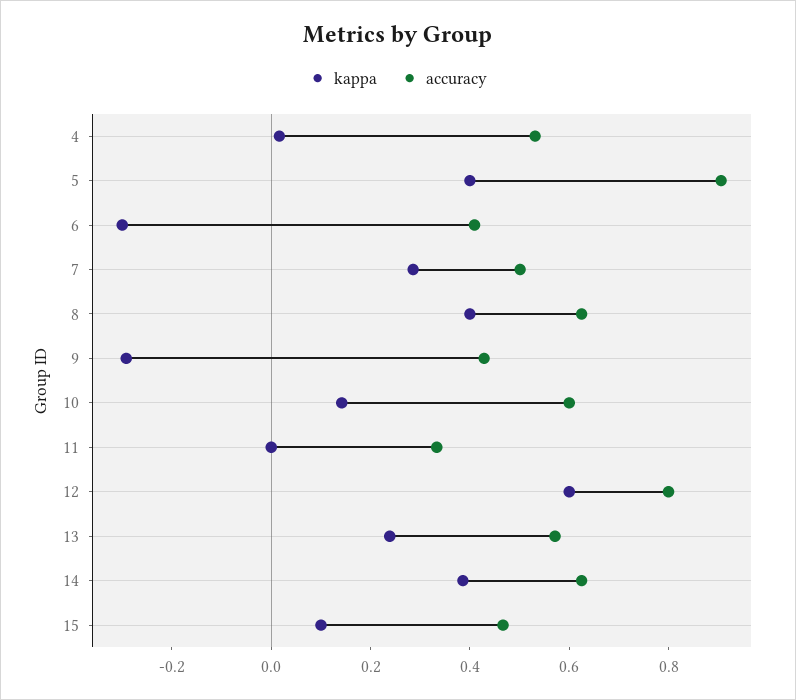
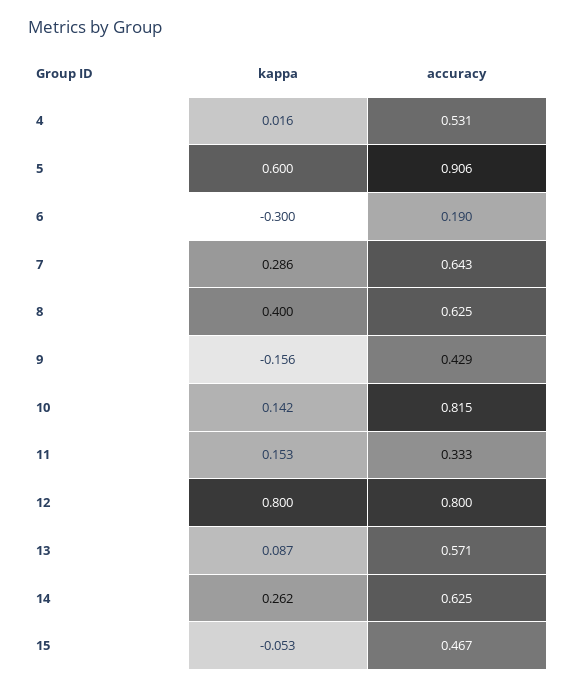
  {
    "kappa": {
      "4": 0.016,
-     "5": 0.4,
+     "5": 0.6,
      "6": -0.3,
      "7": 0.286,
      "8": 0.4,
-     "9": -0.3,
+     "9": -0.156,
      "10": 0.142,
-     "11": 0,
+     "11": 0.153,
-     "12": 0.6,
+     "12": 0.8,
-     "13": 0.25,
+     "13": 0.087,
-     "14": 0.4,
+     "14": 0.262,
-     "15": 0.1
+     "15": -0.053
    },
    "accuracy": {
      "4": 0.531,
      "5": 0.906,
-     "6": 0.4,
+     "6": 0.19,
-     "7": 0.5,
+     "7": 0.643,
      "8": 0.625,
      "9": 0.429,
-     "10": 0.6,
+     "10": 0.815,
      "11": 0.333,
      "12": 0.8,
      "13": 0.571,
      "14": 0.625,
      "15": 0.467
    }
  }

